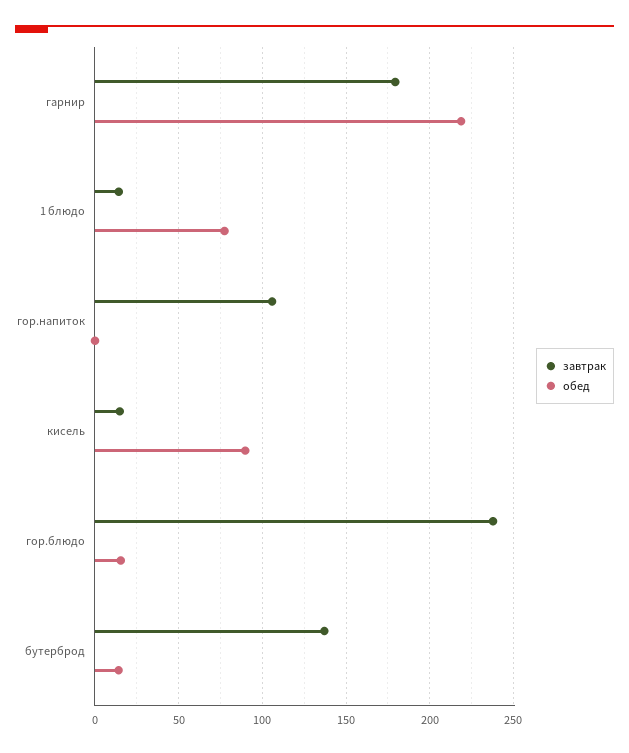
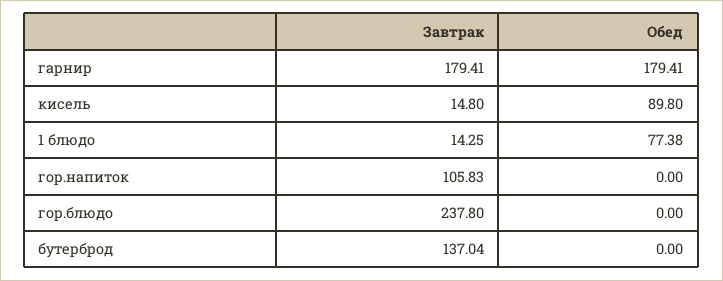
  {
    "завтрак": {
      "гарнир": 179.41,
      "1 блюдо": 14.25,
      "гор.напиток": 105.83,
      "кисель": 14.8,
      "гор.блюдо": 237.8,
      "бутерброд": 137.04
    },
    "обед": {
-     "гарнир": 220,
+     "гарнир": 179.41,
      "1 блюдо": 77.38,
      "гор.напиток": 0,
      "кисель": 89.8,
-     "гор.блюдо": 15,
+     "гор.блюдо": 0,
-     "бутерброд": 15
+     "бутерброд": 0
    }
  }

